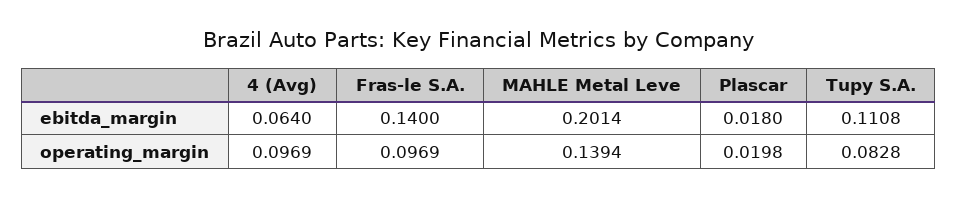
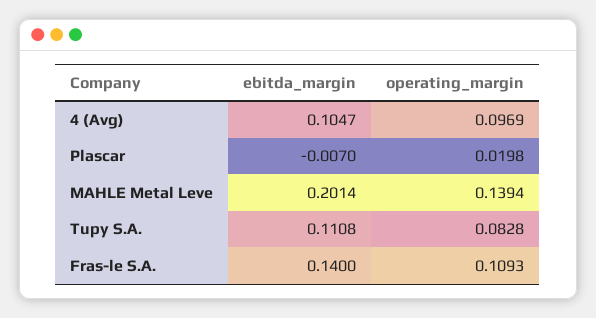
  {
    "4 (Avg)": {
-     "ebitda_margin": 0.064,
+     "ebitda_margin": 0.1047,
      "operating_margin": 0.0969
    },
    "Fras-le S.A.": {
      "ebitda_margin": 0.14,
-     "operating_margin": 0.0969
+     "operating_margin": 0.1093
    },
    "MAHLE Metal Leve": {
      "ebitda_margin": 0.2014,
      "operating_margin": 0.1394
    },
    "Plascar": {
-     "ebitda_margin": 0.018,
+     "ebitda_margin": -0.007,
      "operating_margin": 0.0198
    },
    "Tupy S.A.": {
      "ebitda_margin": 0.1108,
      "operating_margin": 0.0828
    }
  }

